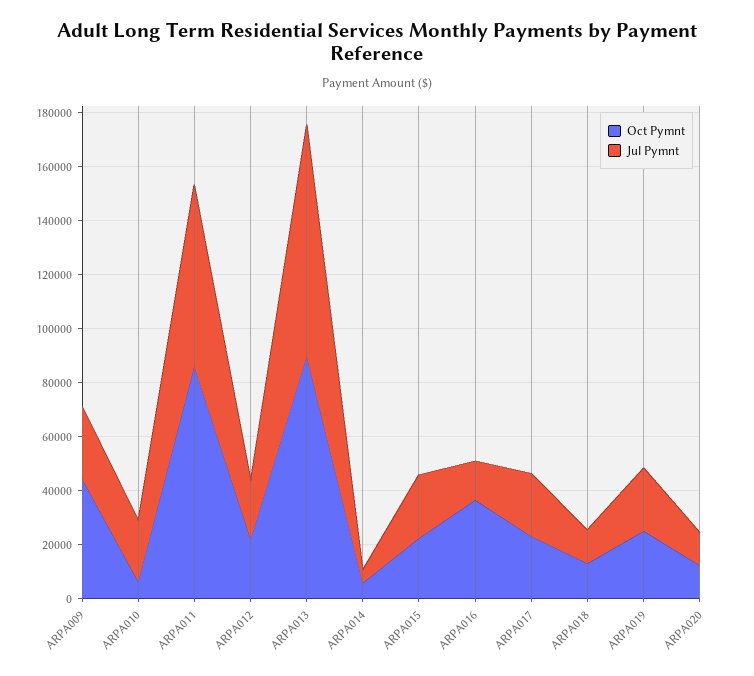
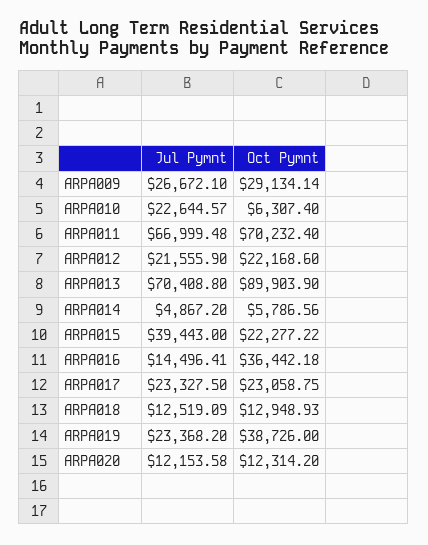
  {
    "Oct Pymnt": {
-     "ARPA009": 45000,
+     "ARPA009": 29134.14,
      "ARPA010": 6307.4,
-     "ARPA011": 85000,
+     "ARPA011": 70232.4,
      "ARPA012": 22168.6,
      "ARPA013": 89903.9,
      "ARPA014": 5786.56,
      "ARPA015": 22277.22,
      "ARPA016": 36442.18,
      "ARPA017": 23058.75,
      "ARPA018": 12948.93,
-     "ARPA019": 25000,
+     "ARPA019": 38726,
      "ARPA020": 12314.2
    },
    "Jul Pymnt": {
      "ARPA009": 26672.1,
      "ARPA010": 22644.57,
      "ARPA011": 66999.48,
      "ARPA012": 21555.9,
-     "ARPA013": 85000,
+     "ARPA013": 70408.8,
      "ARPA014": 4867.2,
-     "ARPA015": 25000,
+     "ARPA015": 39443,
      "ARPA016": 14496.41,
      "ARPA017": 23327.5,
      "ARPA018": 12519.09,
      "ARPA019": 23368.2,
      "ARPA020": 12153.58
    }
  }

